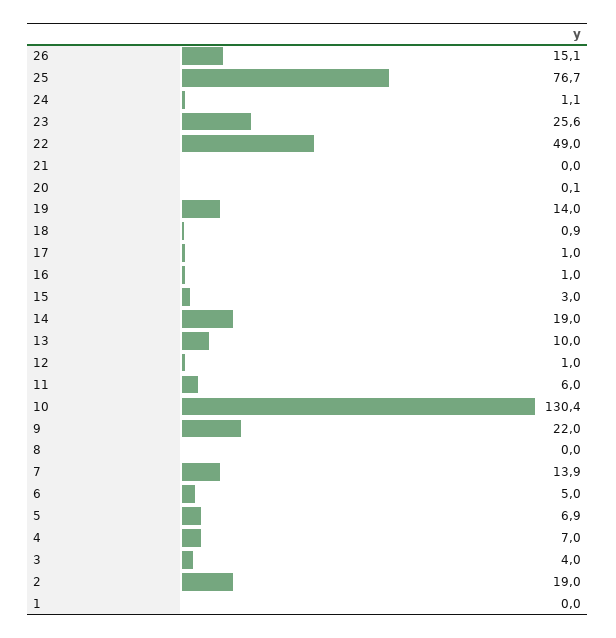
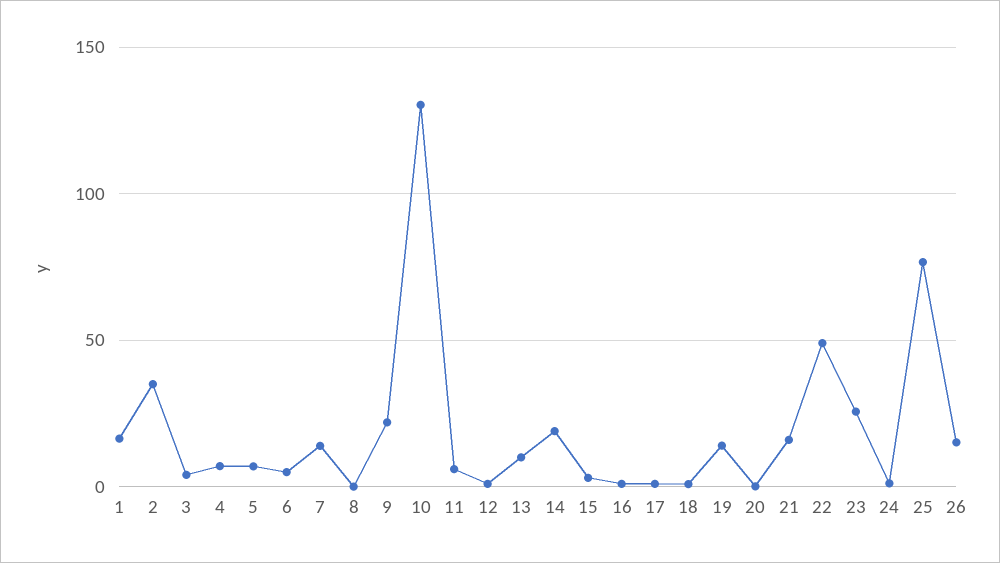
  {
    "26": 15.1,
    "25": 76.7,
    "24": 1.1,
    "23": 25.6,
    "22": 49,
-   "21": 0,
+   "21": 15,
    "20": 0.1,
    "19": 14,
    "18": 0.9,
    "17": 1,
    "16": 1,
    "15": 3,
    "14": 19,
    "13": 10,
    "12": 1,
    "11": 6,
    "10": 130.4,
    "9": 22,
    "8": 0,
    "7": 13.9,
    "6": 5,
    "5": 6.9,
    "4": 7,
    "3": 4,
-   "2": 19,
+   "2": 35,
-   "1": 0
+   "1": 15
  }

